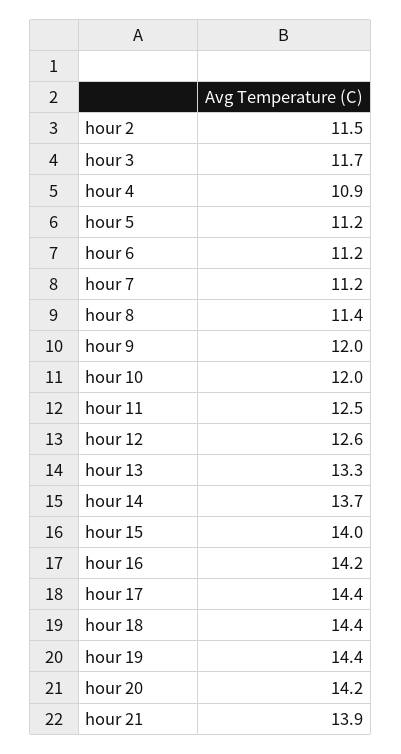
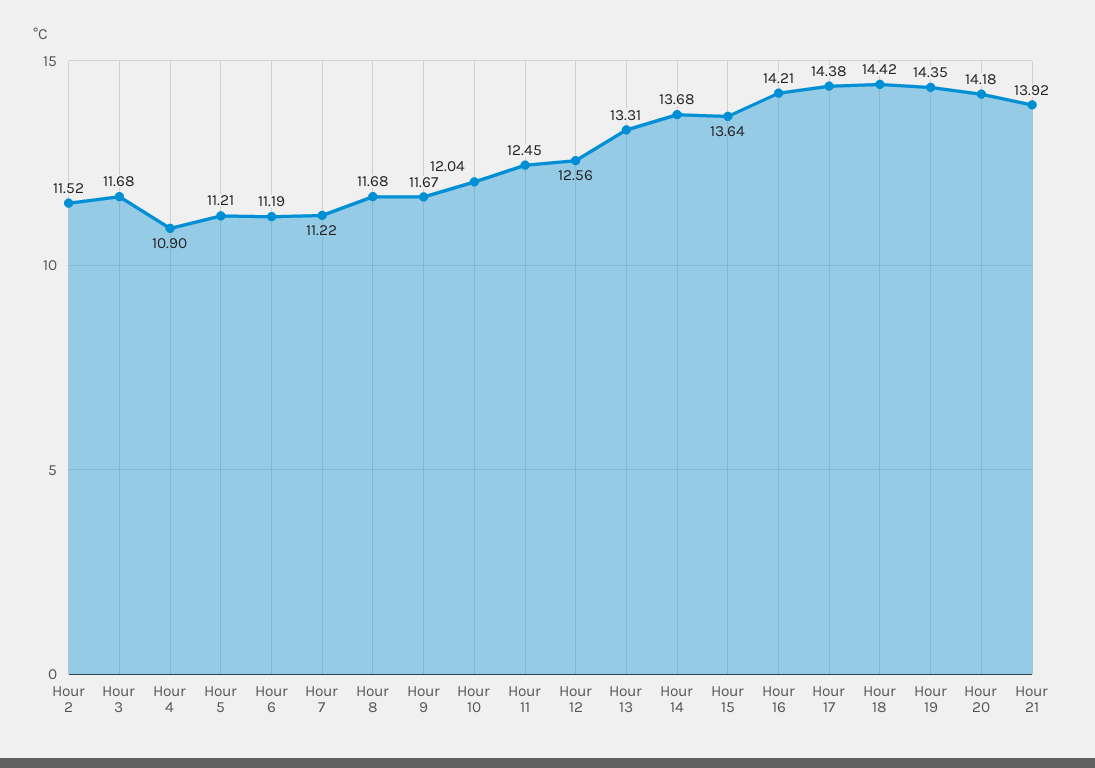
  {
    "hour 2": 11.52,
    "hour 3": 11.68,
    "hour 4": 10.9,
    "hour 5": 11.21,
    "hour 6": 11.19,
    "hour 7": 11.22,
-   "hour 8": 11.4,
+   "hour 8": 11.68,
-   "hour 9": 12,
+   "hour 9": 11.67,
    "hour 10": 12.04,
    "hour 11": 12.45,
    "hour 12": 12.56,
    "hour 13": 13.31,
    "hour 14": 13.68,
-   "hour 15": 14,
+   "hour 15": 13.64,
    "hour 16": 14.21,
    "hour 17": 14.38,
    "hour 18": 14.42,
    "hour 19": 14.35,
    "hour 20": 14.18,
    "hour 21": 13.92
  }

